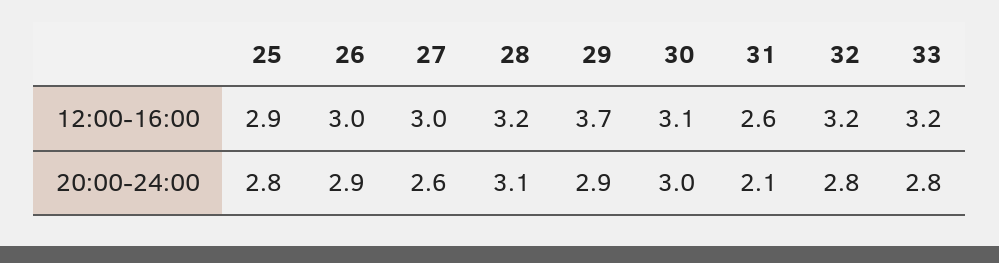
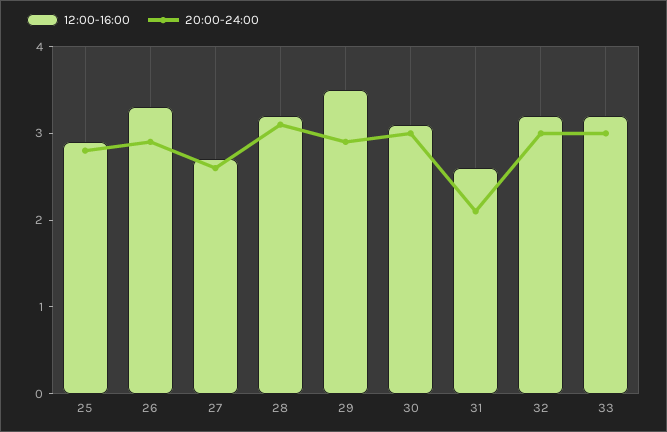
  {
    "12:00-16:00": {
      "25": 2.9,
-     "26": 3,
+     "26": 3.3,
-     "27": 3,
+     "27": 2.7,
      "28": 3.2,
-     "29": 3.7,
+     "29": 3.5,
      "30": 3.1,
      "31": 2.6,
      "32": 3.2,
      "33": 3.2
    },
    "20:00-24:00": {
      "25": 2.8,
      "26": 2.9,
      "27": 2.6,
      "28": 3.1,
      "29": 2.9,
      "30": 3,
      "31": 2.1,
-     "32": 2.8,
+     "32": 3,
-     "33": 2.8
+     "33": 3
    }
  }

